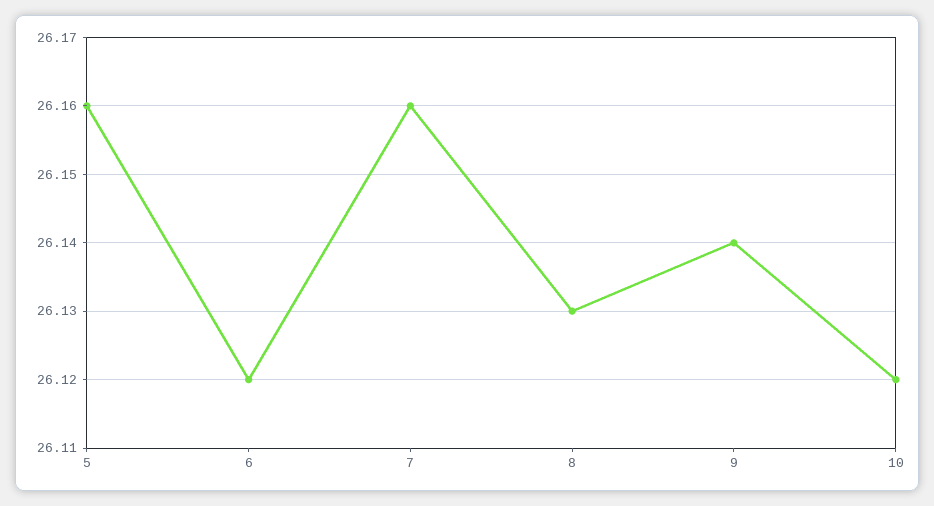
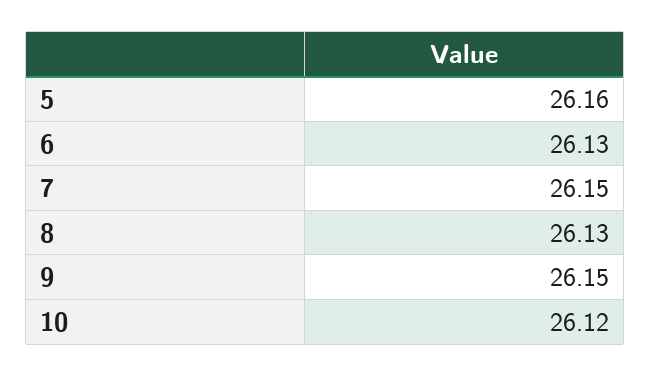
  {
    "5": 26.16,
-   "6": 26.12,
+   "6": 26.13,
-   "7": 26.16,
+   "7": 26.15,
    "8": 26.13,
-   "9": 26.14,
+   "9": 26.15,
    "10": 26.12
  }

